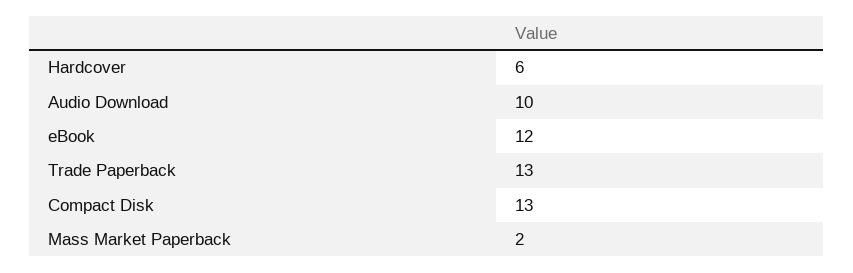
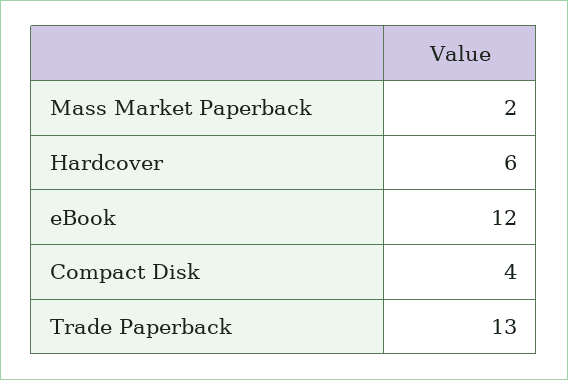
  {
    "Hardcover": 6,
-   "Audio Download": 10,
    "eBook": 12,
    "Trade Paperback": 13,
-   "Compact Disk": 13,
+   "Compact Disk": 4,
    "Mass Market Paperback": 2
  }

